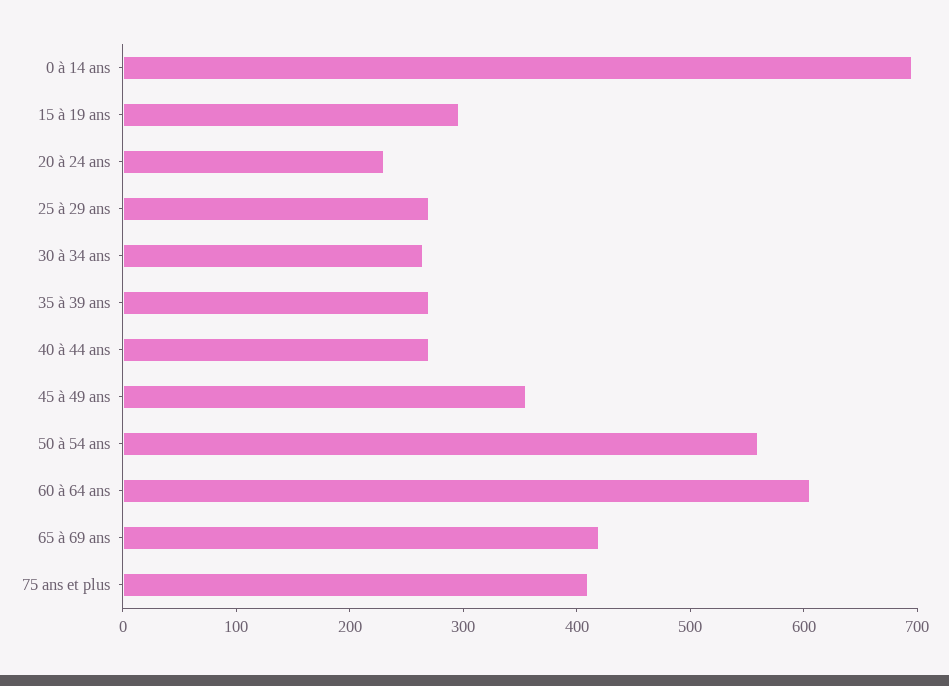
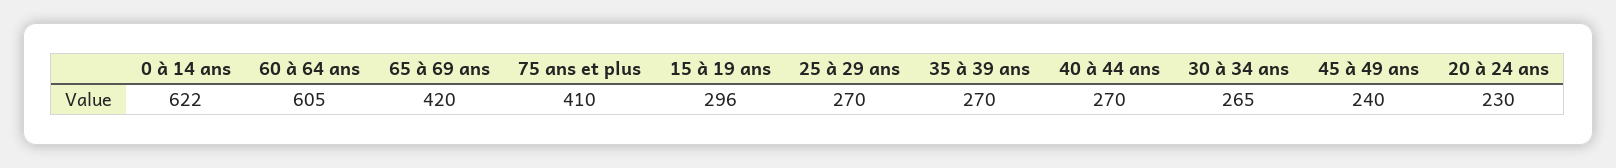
  {
-   "0 à 14 ans": 700,
+   "0 à 14 ans": 622,
    "15 à 19 ans": 296,
    "20 à 24 ans": 230,
    "25 à 29 ans": 270,
    "30 à 34 ans": 265,
    "35 à 39 ans": 270,
    "40 à 44 ans": 270,
-   "45 à 49 ans": 360,
+   "45 à 49 ans": 240,
-   "50 à 54 ans": 560,
    "60 à 64 ans": 605,
    "65 à 69 ans": 420,
    "75 ans et plus": 410
  }

